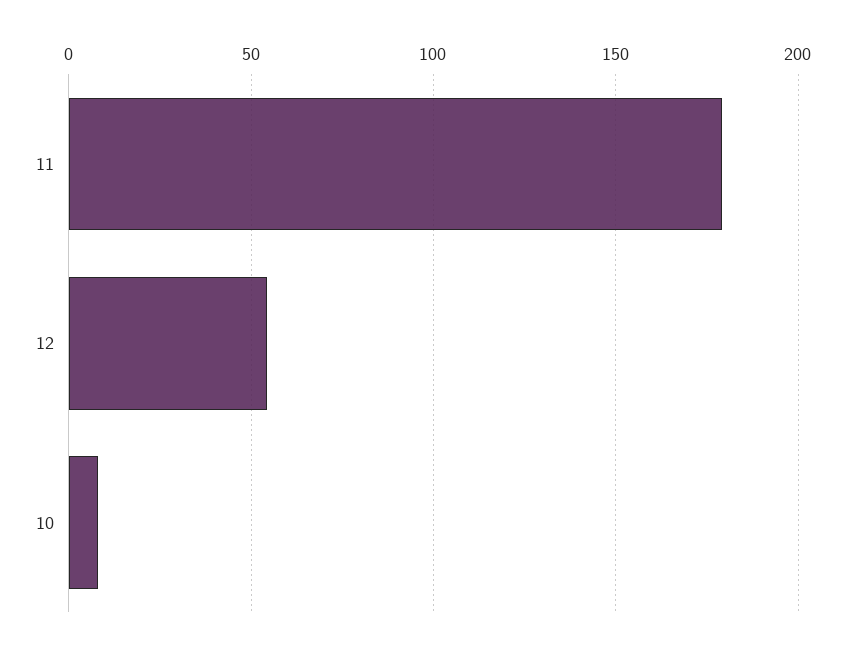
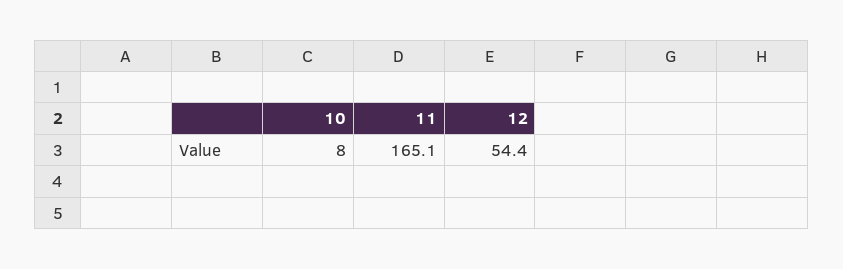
  {
-   "11": 180,
+   "11": 165.1,
    "12": 54.4,
    "10": 8
  }

